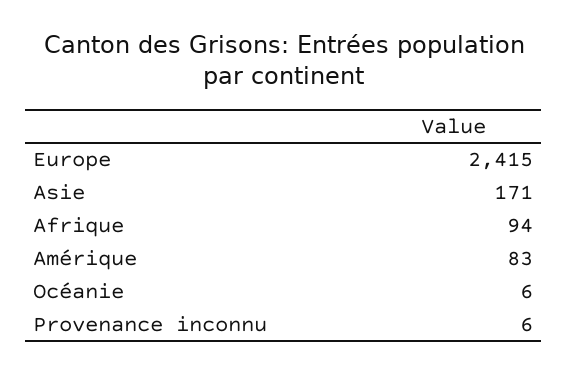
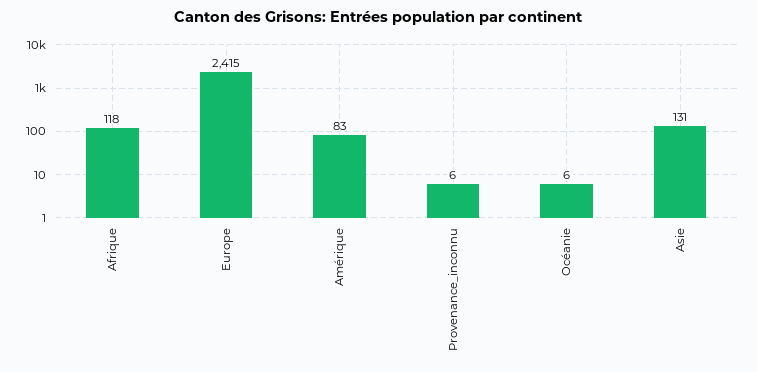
  {
    "Europe": 2415,
-   "Asie": 171,
+   "Asie": 131,
-   "Afrique": 94,
+   "Afrique": 118,
    "Amérique": 83,
    "Océanie": 6,
    "Provenance inconnu": 6
  }

